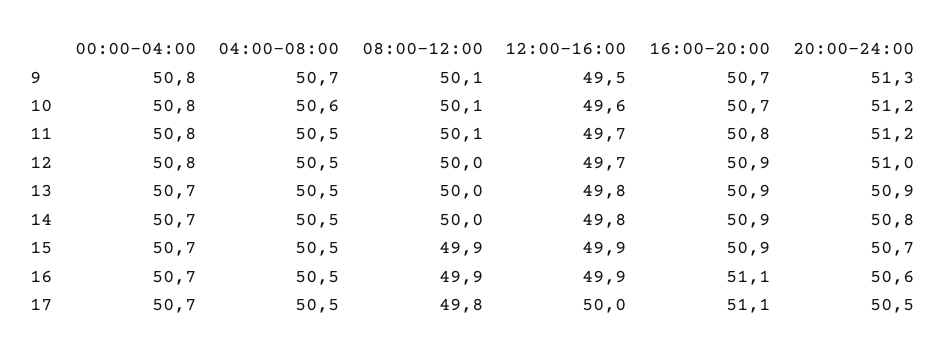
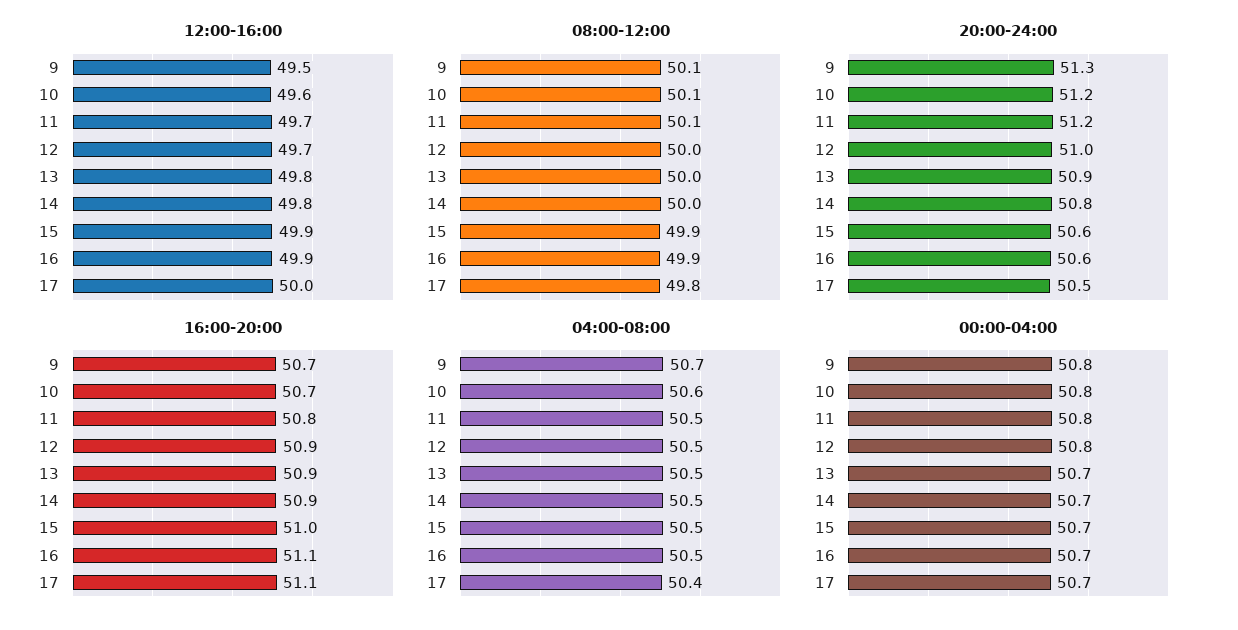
  {
    "00:00-04:00": {
      "9": 50.8,
      "10": 50.8,
      "11": 50.8,
      "12": 50.8,
      "13": 50.7,
      "14": 50.7,
      "15": 50.7,
      "16": 50.7,
      "17": 50.7
    },
    "04:00-08:00": {
      "9": 50.7,
      "10": 50.6,
      "11": 50.5,
      "12": 50.5,
      "13": 50.5,
      "14": 50.5,
      "15": 50.5,
      "16": 50.5,
-     "17": 50.5
+     "17": 50.4
    },
    "08:00-12:00": {
      "9": 50.1,
      "10": 50.1,
      "11": 50.1,
      "12": 50,
      "13": 50,
      "14": 50,
      "15": 49.9,
      "16": 49.9,
      "17": 49.8
    },
    "12:00-16:00": {
      "9": 49.5,
      "10": 49.6,
      "11": 49.7,
      "12": 49.7,
      "13": 49.8,
      "14": 49.8,
      "15": 49.9,
      "16": 49.9,
      "17": 50
    },
    "16:00-20:00": {
      "9": 50.7,
      "10": 50.7,
      "11": 50.8,
      "12": 50.9,
      "13": 50.9,
      "14": 50.9,
-     "15": 50.9,
+     "15": 51,
      "16": 51.1,
      "17": 51.1
    },
    "20:00-24:00": {
      "9": 51.3,
      "10": 51.2,
      "11": 51.2,
      "12": 51,
      "13": 50.9,
      "14": 50.8,
-     "15": 50.7,
+     "15": 50.6,
      "16": 50.6,
      "17": 50.5
    }
  }

